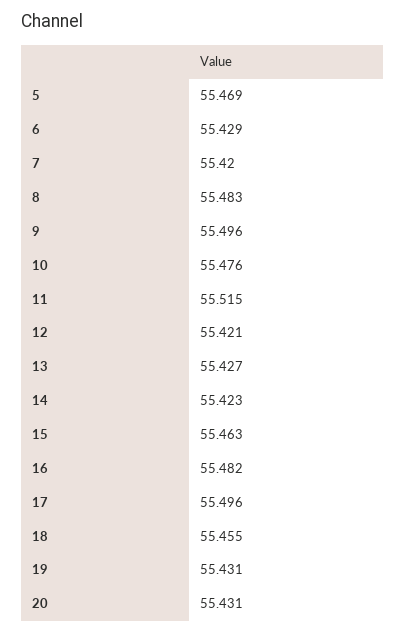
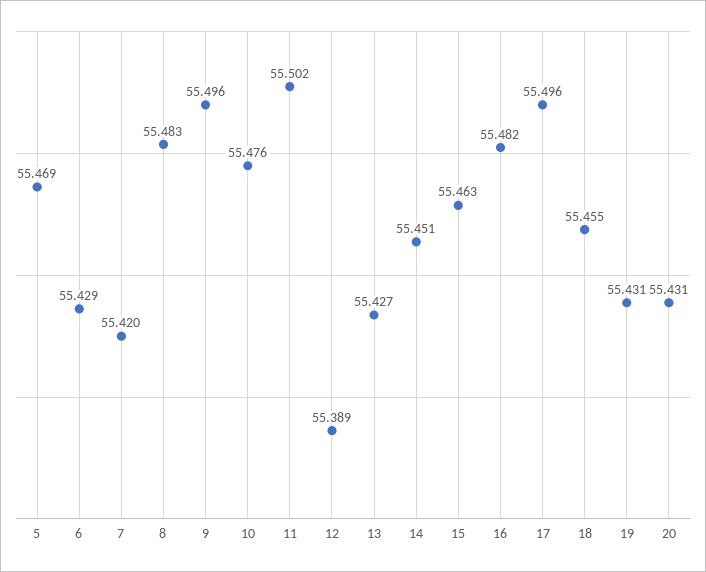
  {
    "5": 55.469,
    "6": 55.429,
    "7": 55.42,
    "8": 55.483,
    "9": 55.496,
    "10": 55.476,
-   "11": 55.515,
+   "11": 55.502,
-   "12": 55.421,
+   "12": 55.389,
    "13": 55.427,
-   "14": 55.423,
+   "14": 55.451,
    "15": 55.463,
    "16": 55.482,
    "17": 55.496,
    "18": 55.455,
    "19": 55.431,
    "20": 55.431
  }

